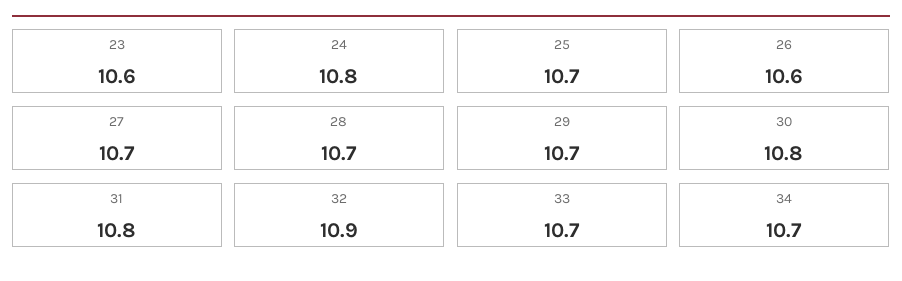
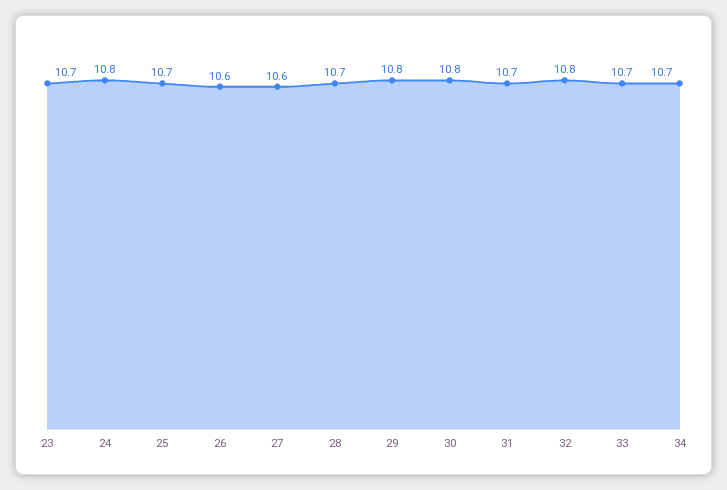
  {
-   "23": 10.6,
+   "23": 10.7,
    "24": 10.8,
    "25": 10.7,
    "26": 10.6,
-   "27": 10.7,
+   "27": 10.6,
    "28": 10.7,
-   "29": 10.7,
+   "29": 10.8,
    "30": 10.8,
-   "31": 10.8,
+   "31": 10.7,
-   "32": 10.9,
+   "32": 10.8,
    "33": 10.7,
    "34": 10.7
  }

